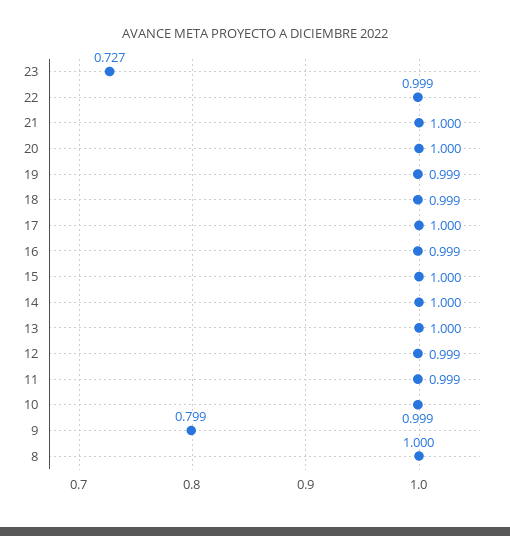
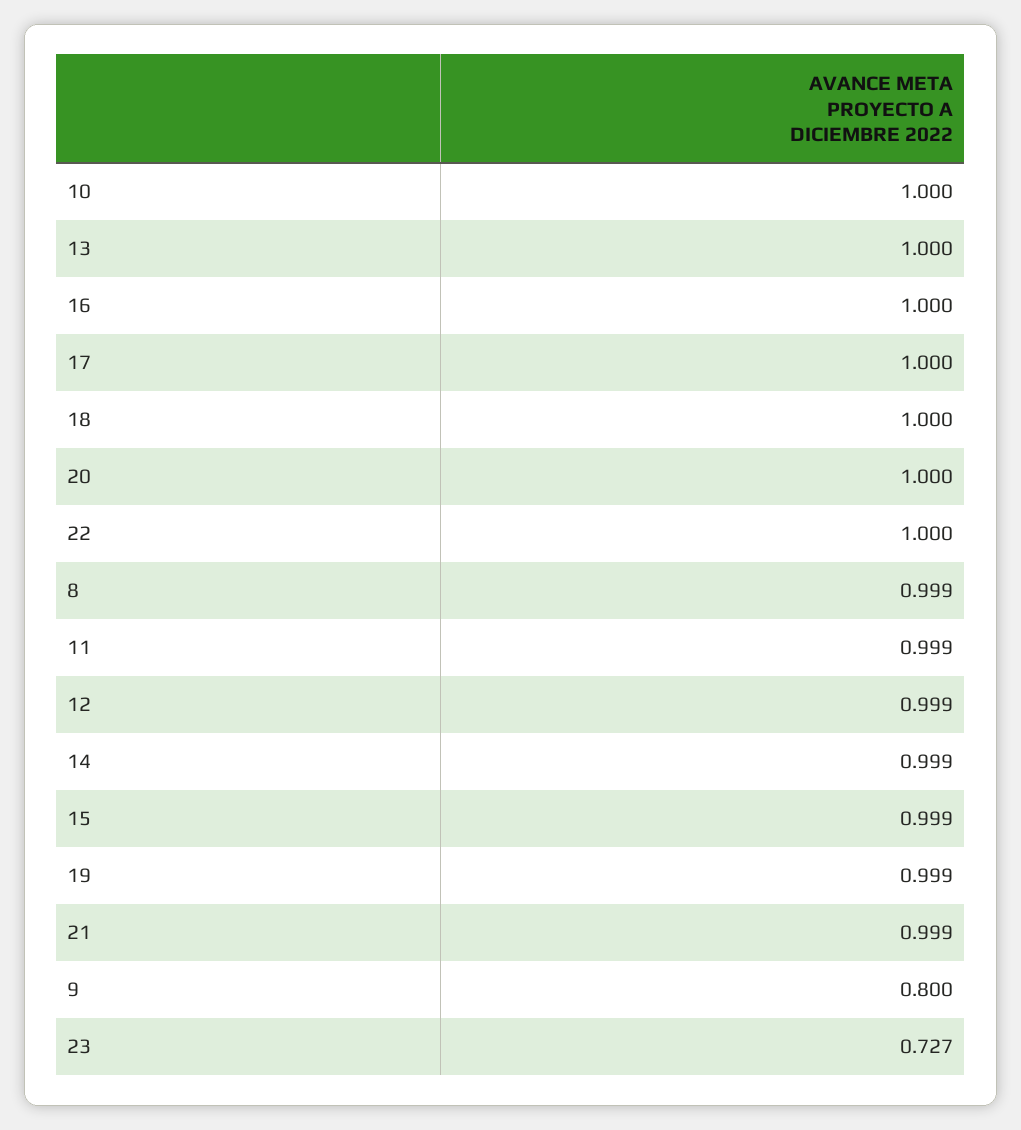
  {
    "23": 0.727,
-   "22": 0.999,
+   "22": 1,
-   "21": 1,
+   "21": 0.999,
    "20": 1,
    "19": 0.999,
-   "18": 0.999,
+   "18": 1,
    "17": 1,
-   "16": 0.999,
+   "16": 1,
-   "15": 1,
+   "15": 0.999,
-   "14": 1,
+   "14": 0.999,
    "13": 1,
    "12": 0.999,
    "11": 0.999,
-   "10": 0.999,
+   "10": 1,
-   "9": 0.799,
+   "9": 0.8,
-   "8": 1
+   "8": 0.999
  }

